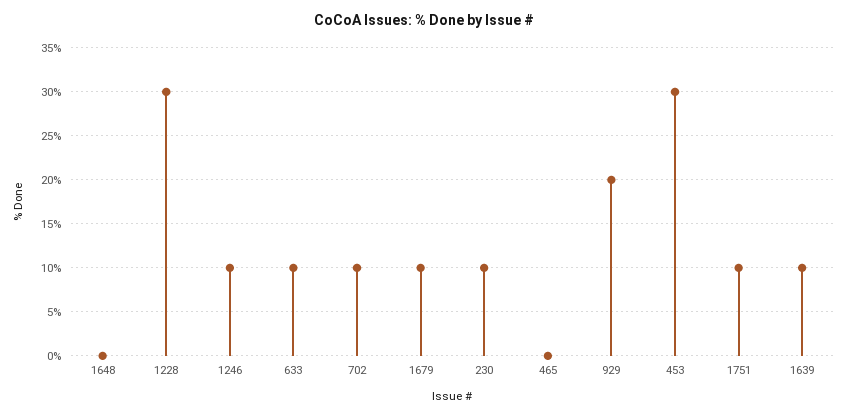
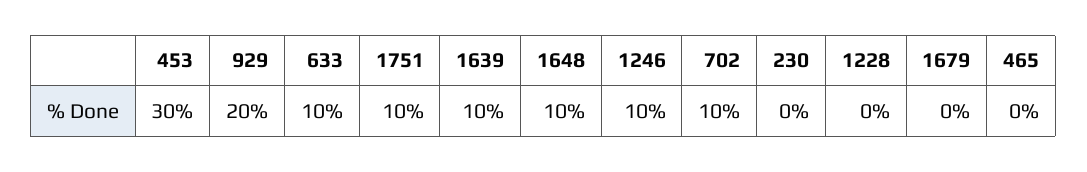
  {
-   "1648": 0,
+   "1648": 10,
-   "1228": 30,
+   "1228": 0,
    "1246": 10,
    "633": 10,
    "702": 10,
-   "1679": 10,
+   "1679": 0,
-   "230": 10,
+   "230": 0,
    "465": 0,
    "929": 20,
    "453": 30,
    "1751": 10,
    "1639": 10
  }

